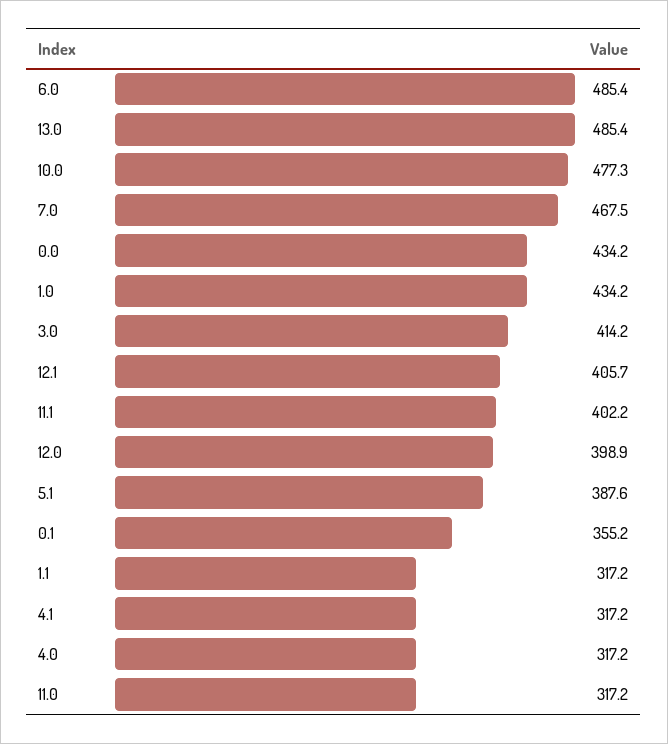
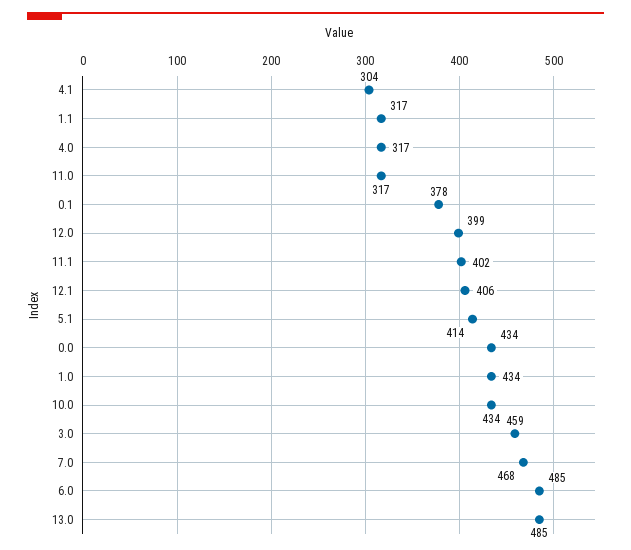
  {
    "6.0": 485.4,
    "13.0": 485.4,
-   "10.0": 477.3,
+   "10.0": 434,
    "7.0": 467.5,
    "0.0": 434.2,
    "1.0": 434.2,
-   "3.0": 414.2,
+   "3.0": 459,
    "12.1": 405.7,
    "11.1": 402.2,
    "12.0": 398.9,
-   "5.1": 387.6,
+   "5.1": 414,
-   "0.1": 355.2,
+   "0.1": 378,
    "1.1": 317.2,
-   "4.1": 317.2,
+   "4.1": 304,
    "4.0": 317.2,
    "11.0": 317.2
  }

